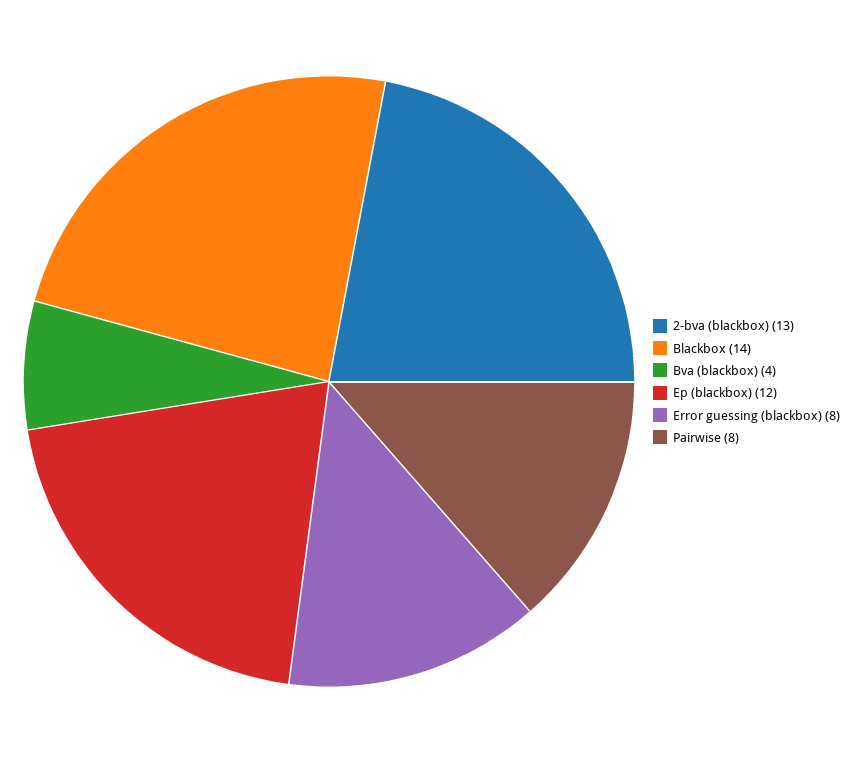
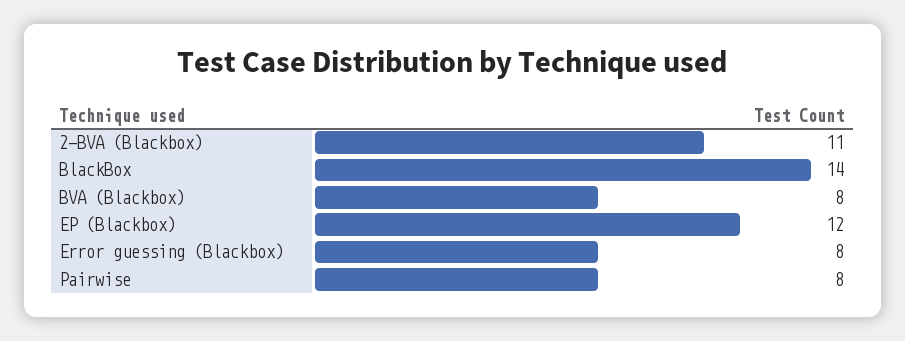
  {
-   "2-bva (blackbox)": 13,
+   "2-bva (blackbox)": 11,
    "Blackbox": 14,
-   "Bva (blackbox)": 4,
+   "Bva (blackbox)": 8,
    "Ep (blackbox)": 12,
    "Error guessing (blackbox)": 8,
    "Pairwise": 8
  }

